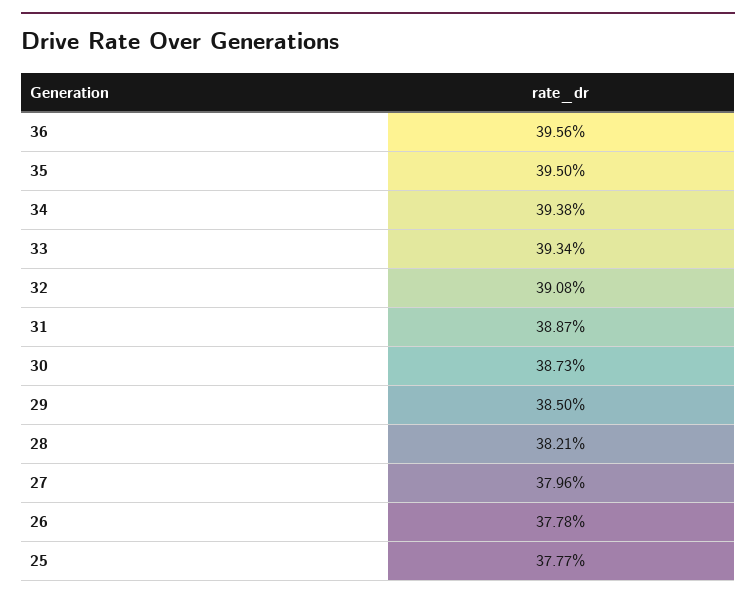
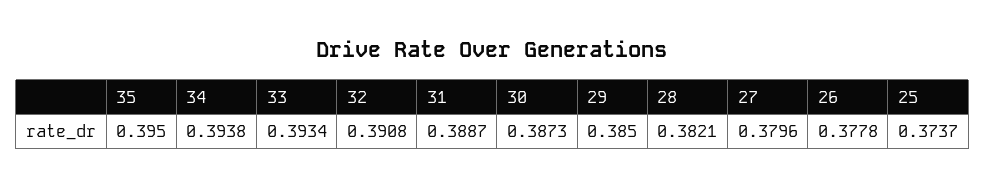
  {
-   "36": 0.3956,
    "35": 0.395,
    "34": 0.3938,
    "33": 0.3934,
    "32": 0.3908,
    "31": 0.3887,
    "30": 0.3873,
    "29": 0.385,
    "28": 0.3821,
    "27": 0.3796,
    "26": 0.3778,
-   "25": 0.3777
+   "25": 0.3737
  }

